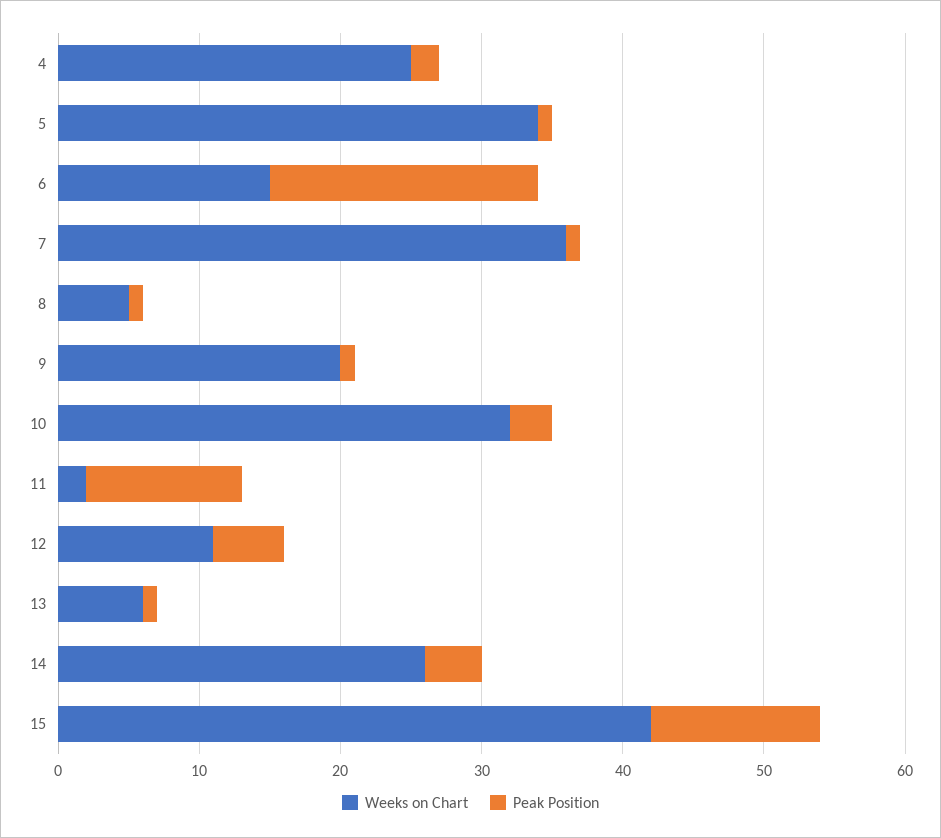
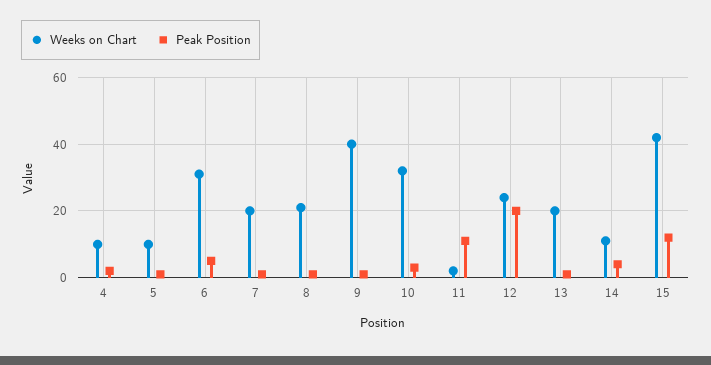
  {
    "Weeks on Chart": {
-     "4": 25,
+     "4": 10,
-     "5": 34,
+     "5": 10,
-     "6": 15,
+     "6": 30,
-     "7": 36,
+     "7": 20,
-     "8": 5,
+     "8": 20,
-     "9": 20,
+     "9": 40,
      "10": 32,
      "11": 2,
-     "12": 11,
+     "12": 25,
-     "13": 6,
+     "13": 20,
-     "14": 26,
+     "14": 10,
      "15": 42
    },
    "Peak Position": {
      "4": 2,
      "5": 1,
-     "6": 19,
+     "6": 5,
      "7": 1,
      "8": 1,
      "9": 1,
      "10": 3,
      "11": 11,
-     "12": 5,
+     "12": 20,
      "13": 1,
      "14": 4,
      "15": 12
    }
  }

